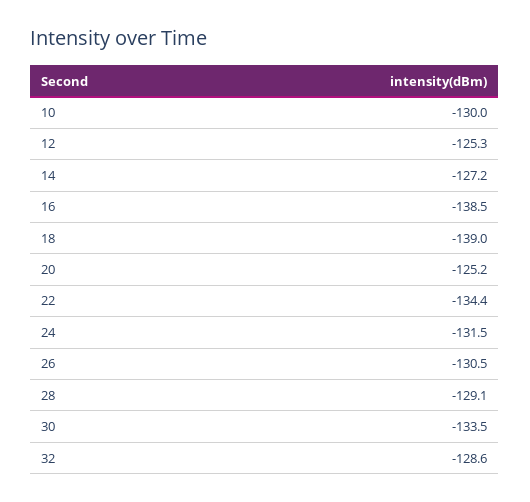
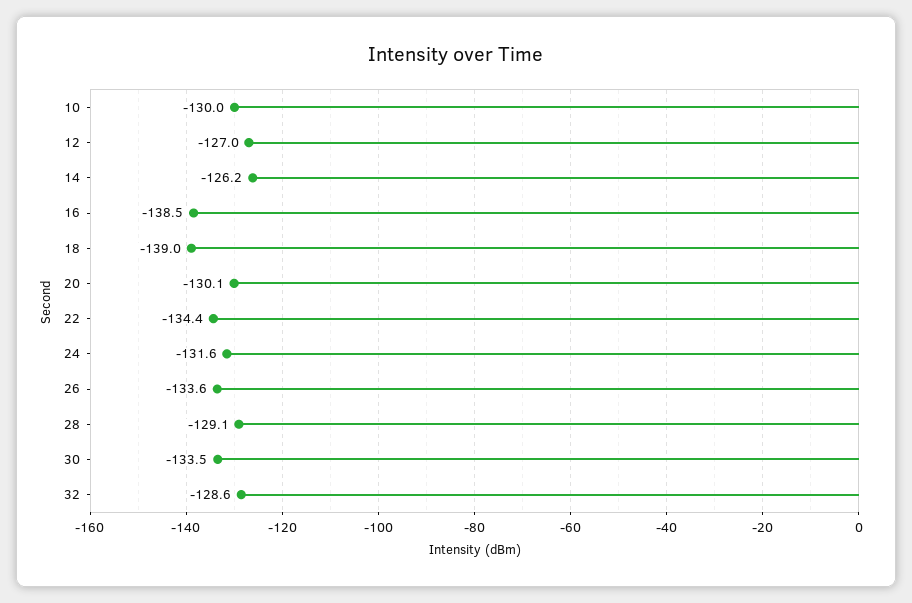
  {
    "10": -130,
-   "12": -125.3,
+   "12": -127,
-   "14": -127.2,
+   "14": -126.2,
    "16": -138.5,
    "18": -139,
-   "20": -125.2,
+   "20": -130.1,
    "22": -134.4,
-   "24": -131.5,
+   "24": -131.6,
-   "26": -130.5,
+   "26": -133.6,
    "28": -129.1,
    "30": -133.5,
    "32": -128.6
  }

